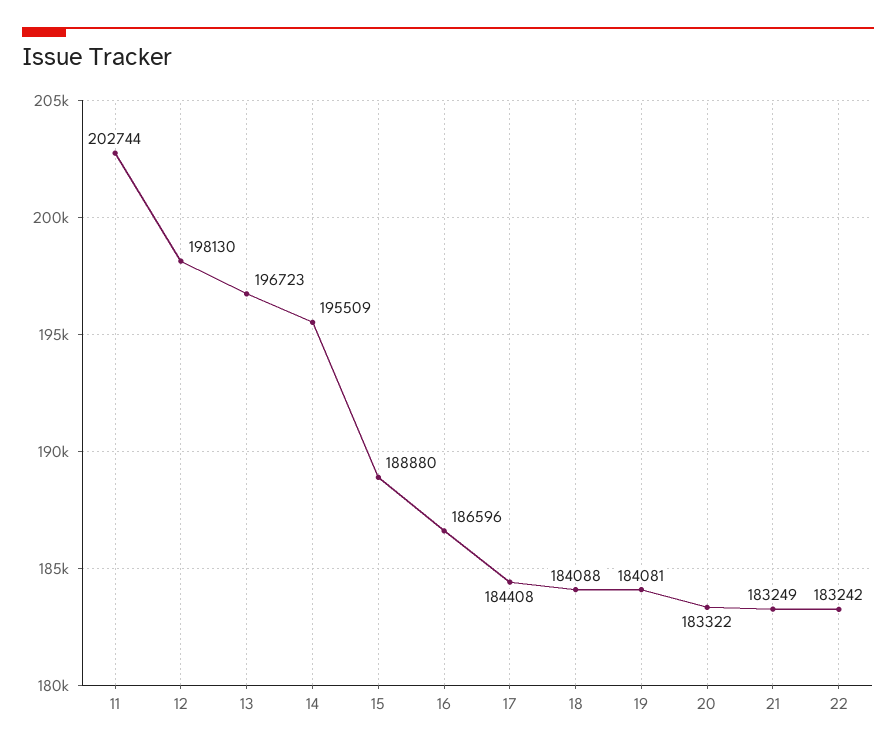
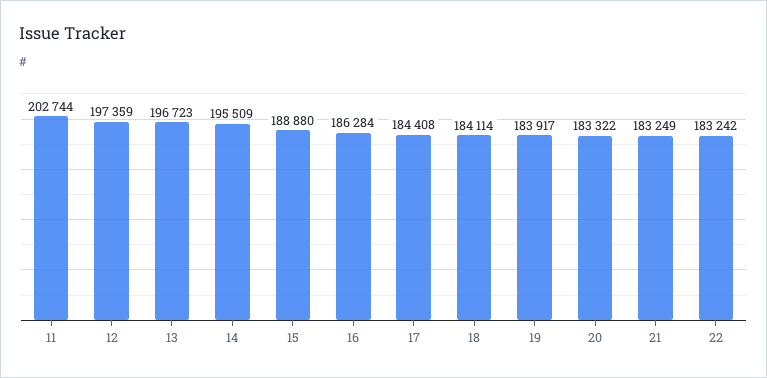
  {
    "11": 202744,
-   "12": 198130,
+   "12": 197359,
    "13": 196723,
    "14": 195509,
    "15": 188880,
-   "16": 186596,
+   "16": 186284,
    "17": 184408,
-   "18": 184088,
+   "18": 184114,
-   "19": 184081,
+   "19": 183917,
    "20": 183322,
    "21": 183249,
    "22": 183242
  }

